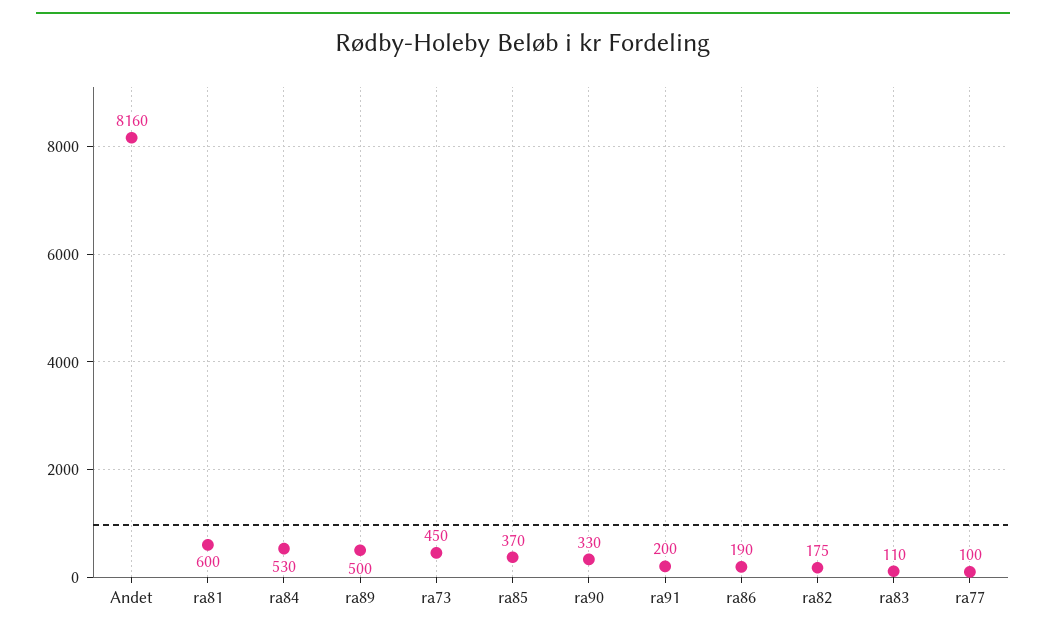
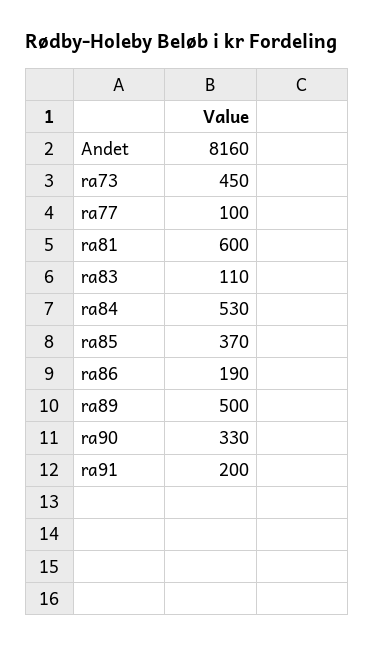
  {
    "Andet": 8160,
    "ra81": 600,
    "ra84": 530,
    "ra89": 500,
    "ra73": 450,
    "ra85": 370,
    "ra90": 330,
    "ra91": 200,
    "ra86": 190,
-   "ra82": 175,
    "ra83": 110,
    "ra77": 100
  }

